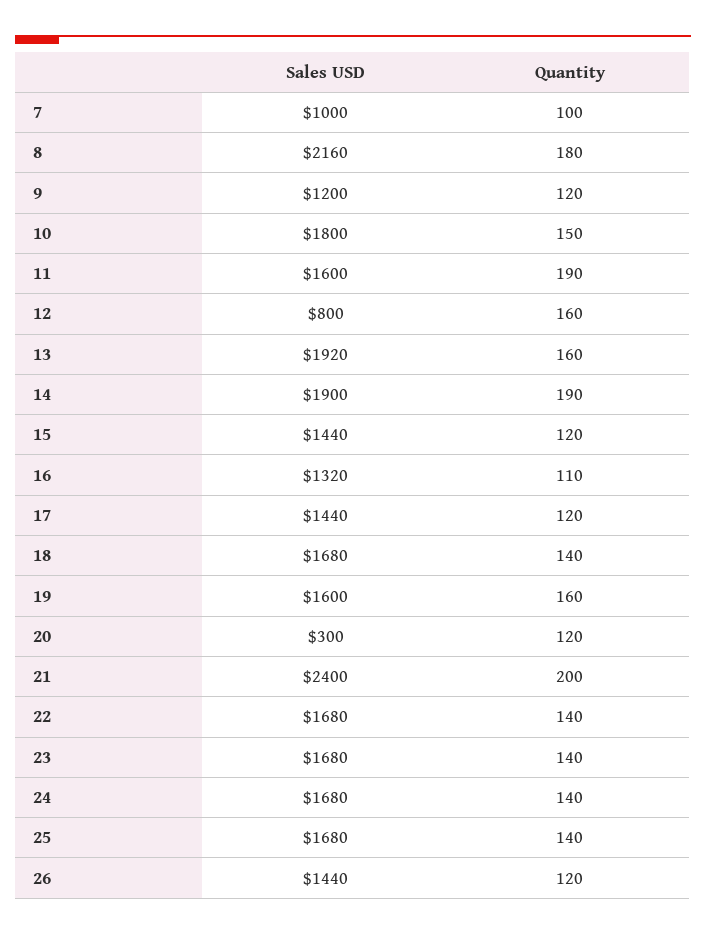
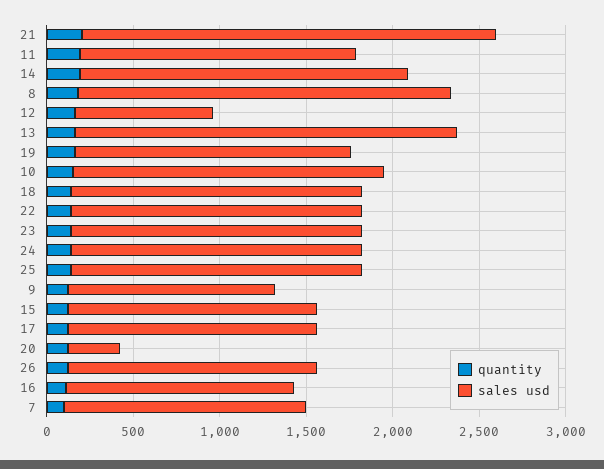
  {
    "Sales USD": {
-     "7": 1000,
+     "7": 1400,
      "8": 2160,
      "9": 1200,
      "10": 1800,
      "11": 1600,
      "12": 800,
-     "13": 1920,
+     "13": 2200,
      "14": 1900,
      "15": 1440,
      "16": 1320,
      "17": 1440,
      "18": 1680,
      "19": 1600,
      "20": 300,
      "21": 2400,
      "22": 1680,
      "23": 1680,
      "24": 1680,
      "25": 1680,
      "26": 1440
    },
    "Quantity": {
      "7": 100,
      "8": 180,
      "9": 120,
      "10": 150,
      "11": 190,
      "12": 160,
      "13": 160,
      "14": 190,
      "15": 120,
      "16": 110,
      "17": 120,
      "18": 140,
      "19": 160,
      "20": 120,
      "21": 200,
      "22": 140,
      "23": 140,
      "24": 140,
      "25": 140,
      "26": 120
    }
  }

